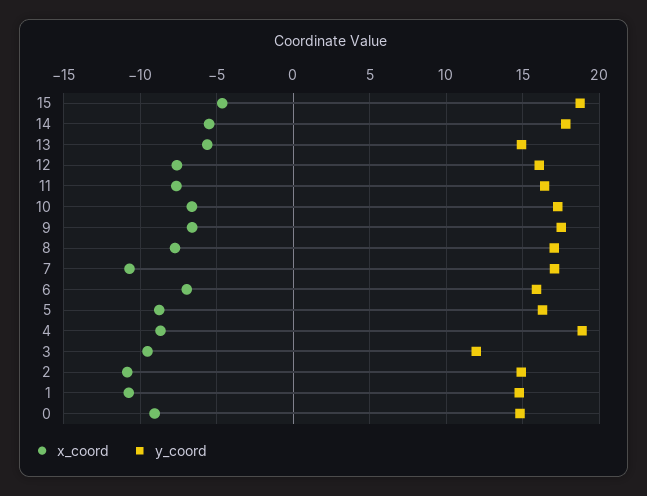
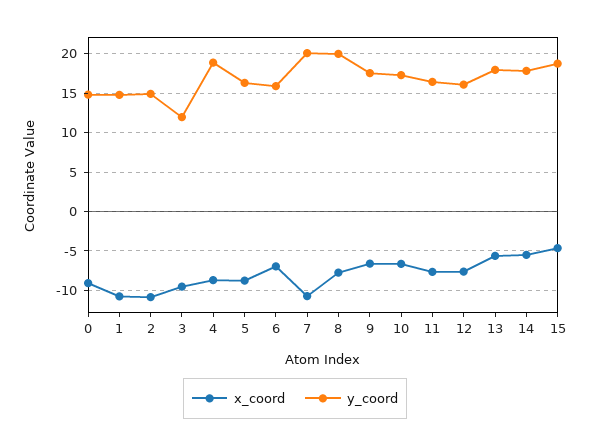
  {
    "x_coord": {
      "15": -4.5,
      "14": -5.5,
      "13": -5.5,
      "12": -7.5,
      "11": -7.5,
      "10": -6.5,
      "9": -6.5,
      "8": -7.5,
      "7": -10.5,
      "6": -7,
      "5": -9,
      "4": -8.5,
      "3": -9.5,
      "2": -11,
      "1": -11,
      "0": -9
    },
    "y_coord": {
      "15": 19,
      "14": 18,
-     "13": 15,
+     "13": 18,
      "12": 16,
      "11": 16.5,
      "10": 17.5,
      "9": 17.5,
-     "8": 17,
+     "8": 20,
-     "7": 17,
+     "7": 20,
      "6": 16,
      "5": 16.5,
      "4": 19,
      "3": 12,
      "2": 15,
      "1": 15,
      "0": 15
    }
  }

